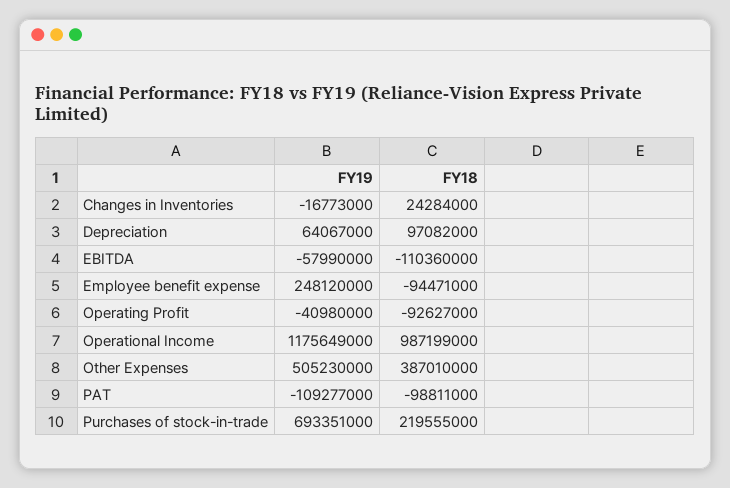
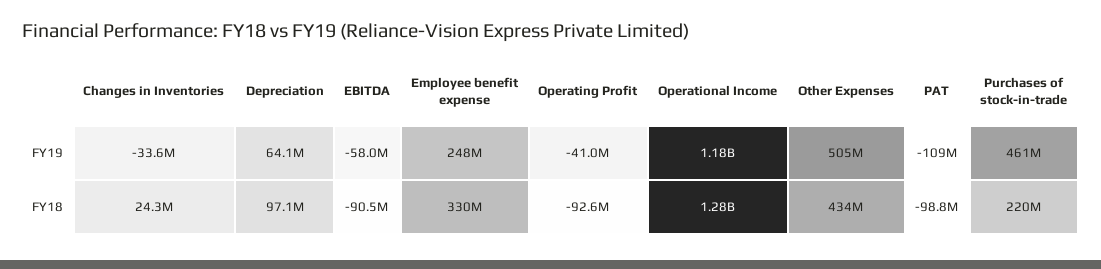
  {
    "FY19": {
-     "Changes in Inventories": -16773000,
+     "Changes in Inventories": -33600000,
      "Depreciation": 64067000,
      "EBITDA": -57990000,
      "Employee benefit expense": 248120000,
      "Operating Profit": -40980000,
      "Operational Income": 1175649000,
      "Other Expenses": 505230000,
      "PAT": -109277000,
-     "Purchases of stock-in-trade": 693351000
+     "Purchases of stock-in-trade": 461000000
    },
    "FY18": {
      "Changes in Inventories": 24284000,
      "Depreciation": 97082000,
-     "EBITDA": -110360000,
+     "EBITDA": -90500000,
-     "Employee benefit expense": -94471000,
+     "Employee benefit expense": 330000000,
      "Operating Profit": -92627000,
-     "Operational Income": 987199000,
+     "Operational Income": 1280000000,
-     "Other Expenses": 387010000,
+     "Other Expenses": 434000000,
      "PAT": -98811000,
      "Purchases of stock-in-trade": 219555000
    }
  }

